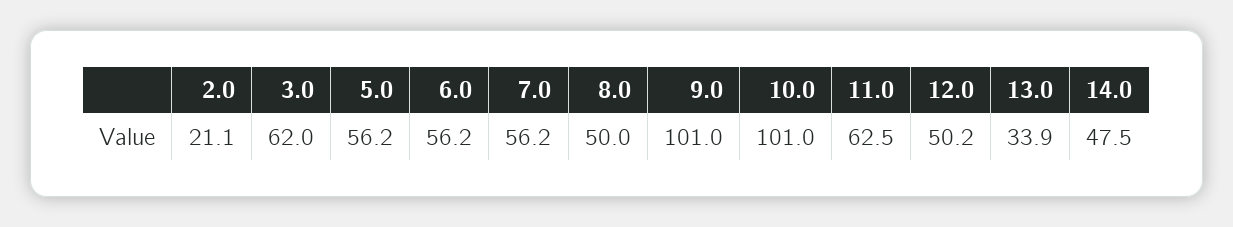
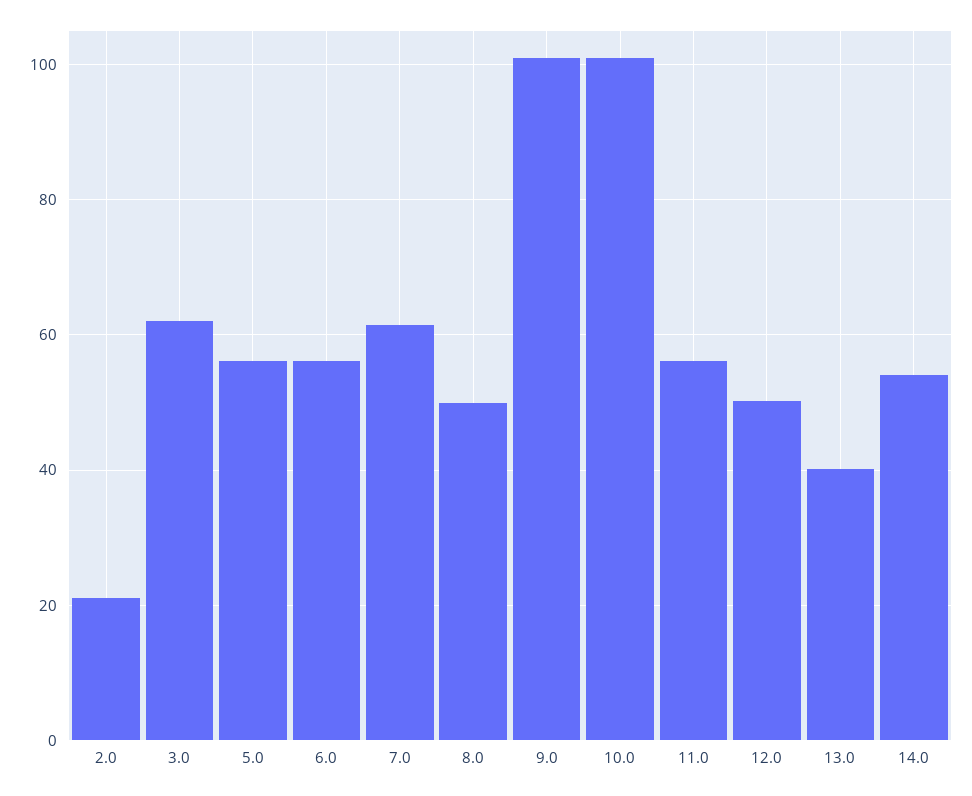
  {
    "2.0": 21.1,
    "3.0": 62,
    "5.0": 56.2,
    "6.0": 56.2,
-   "7.0": 56.2,
+   "7.0": 62,
    "8.0": 50,
    "9.0": 101,
    "10.0": 101,
-   "11.0": 62.5,
+   "11.0": 56,
    "12.0": 50.2,
-   "13.0": 33.9,
+   "13.0": 40,
-   "14.0": 47.5
+   "14.0": 54
  }

